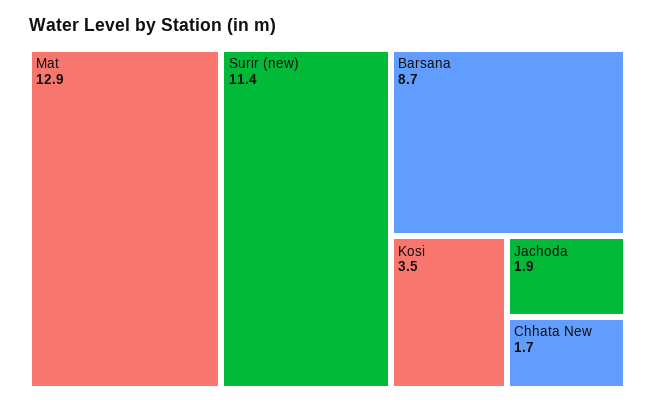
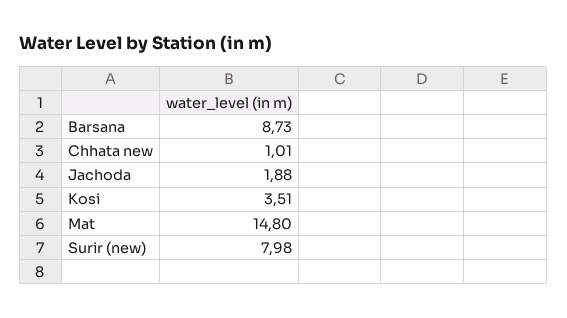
  {
-   "Mat": 12.9,
+   "Mat": 14.8,
-   "Surir (new)": 11.4,
+   "Surir (new)": 7.98,
    "Barsana": 8.73,
    "Kosi": 3.51,
    "Jachoda": 1.88,
-   "Chhata New": 1.7
+   "Chhata New": 1.01
  }

